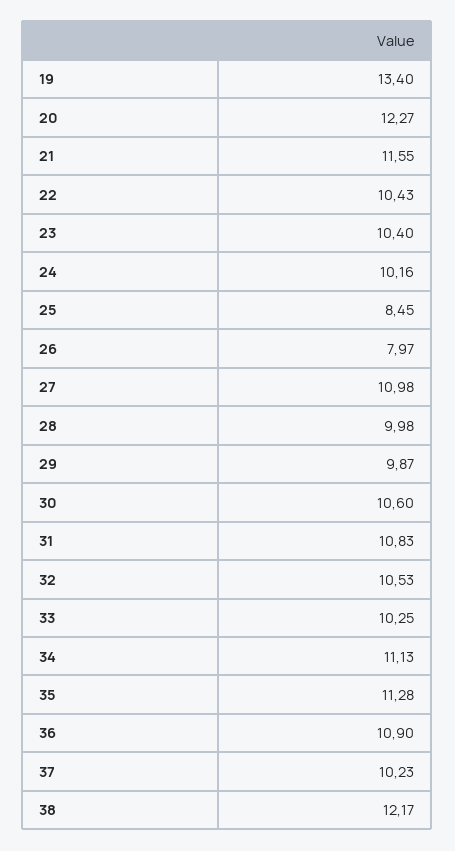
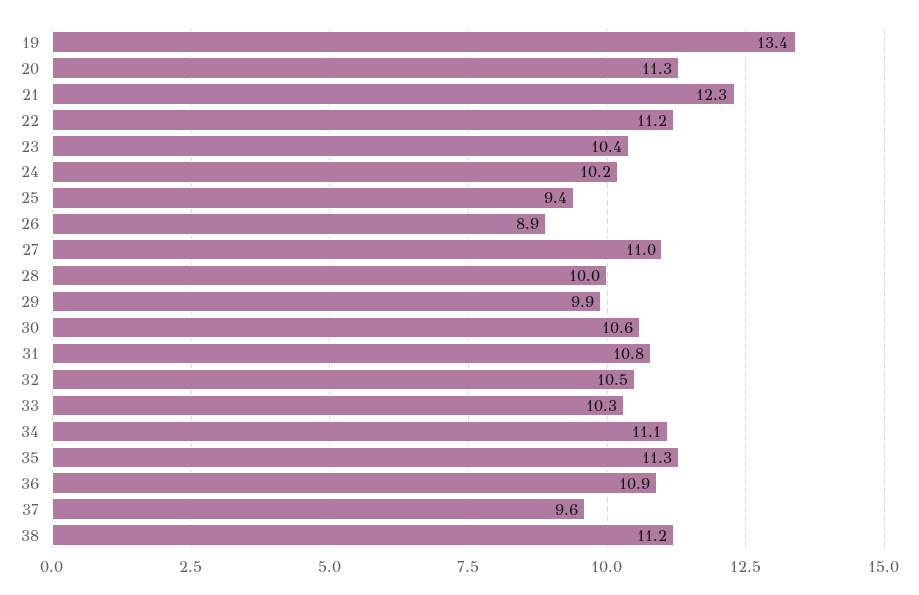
  {
    "19": 13.4,
-   "20": 12.27,
+   "20": 11.3,
-   "21": 11.55,
+   "21": 12.3,
-   "22": 10.43,
+   "22": 11.2,
    "23": 10.4,
    "24": 10.16,
-   "25": 8.45,
+   "25": 9.4,
-   "26": 7.97,
+   "26": 8.9,
    "27": 10.98,
    "28": 9.98,
    "29": 9.87,
    "30": 10.6,
    "31": 10.83,
    "32": 10.53,
    "33": 10.25,
    "34": 11.13,
    "35": 11.28,
    "36": 10.9,
-   "37": 10.23,
+   "37": 9.6,
-   "38": 12.17
+   "38": 11.2
  }

